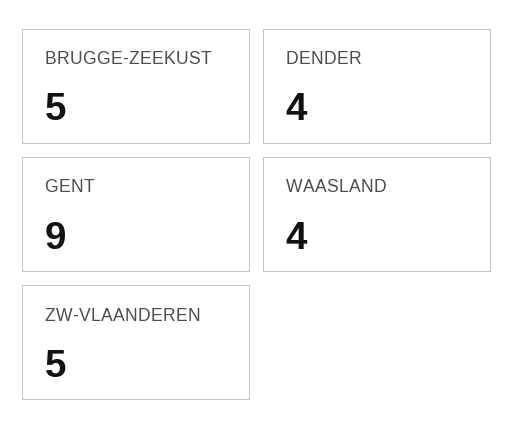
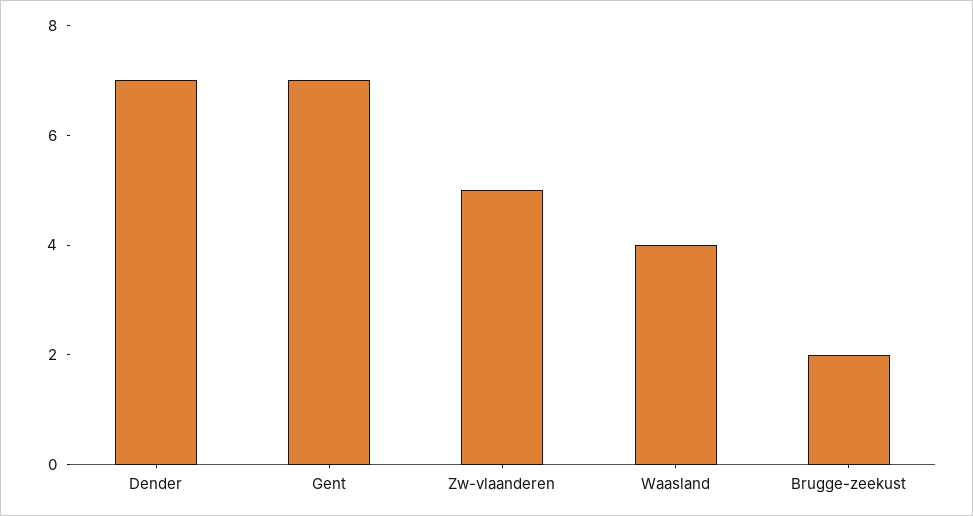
  {
-   "BRUGGE-ZEEKUST": 5,
+   "BRUGGE-ZEEKUST": 2,
-   "DENDER": 4,
+   "DENDER": 7,
-   "GENT": 9,
+   "GENT": 7,
    "WAASLAND": 4,
    "ZW-VLAANDEREN": 5
  }

